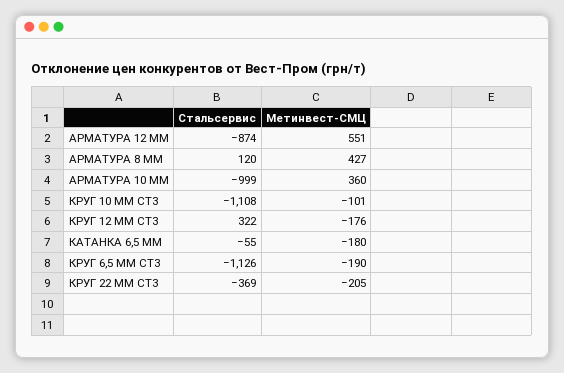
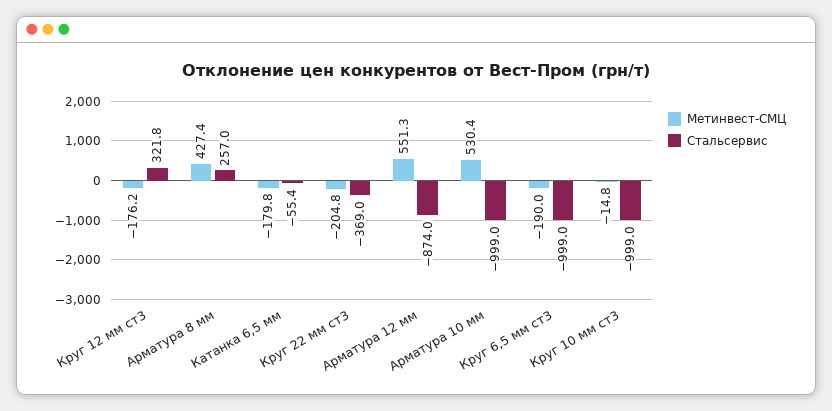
  {
    "Стальсервис": {
      "АРМАТУРА 12 ММ": -874,
-     "АРМАТУРА 8 ММ": 120,
+     "АРМАТУРА 8 ММ": 257,
      "АРМАТУРА 10 ММ": -999,
-     "КРУГ 10 ММ СТ3": -1108,
+     "КРУГ 10 ММ СТ3": -999,
      "КРУГ 12 ММ СТ3": 321.8,
      "КАТАНКА 6,5 ММ": -55.4,
-     "КРУГ 6,5 ММ СТ3": -1126,
+     "КРУГ 6,5 ММ СТ3": -999,
      "КРУГ 22 ММ СТ3": -369
    },
    "Метинвест-СМЦ": {
      "АРМАТУРА 12 ММ": 551.3,
      "АРМАТУРА 8 ММ": 427.4,
-     "АРМАТУРА 10 ММ": 360,
+     "АРМАТУРА 10 ММ": 530.4,
-     "КРУГ 10 ММ СТ3": -101,
+     "КРУГ 10 ММ СТ3": -14.8,
      "КРУГ 12 ММ СТ3": -176.2,
      "КАТАНКА 6,5 ММ": -179.8,
      "КРУГ 6,5 ММ СТ3": -190,
      "КРУГ 22 ММ СТ3": -204.8
    }
  }

